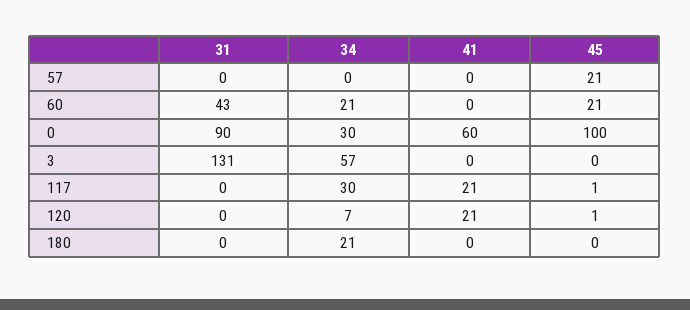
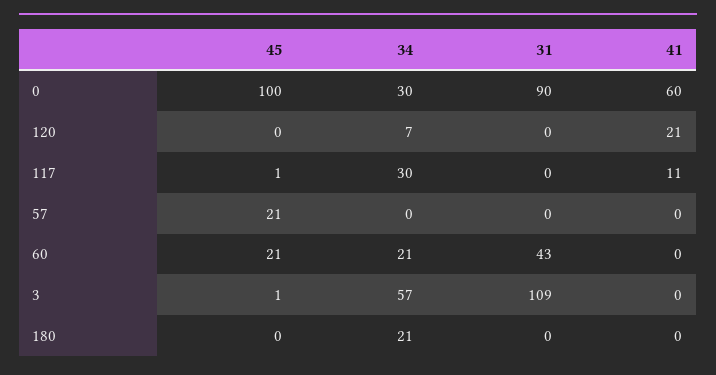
  {
    "31": {
      "57": 0,
      "60": 43,
      "0": 90,
-     "3": 131,
+     "3": 109,
      "117": 0,
      "120": 0,
      "180": 0
    },
    "34": {
      "57": 0,
      "60": 21,
      "0": 30,
      "3": 57,
      "117": 30,
      "120": 7,
      "180": 21
    },
    "41": {
      "57": 0,
      "60": 0,
      "0": 60,
      "3": 0,
-     "117": 21,
+     "117": 11,
      "120": 21,
      "180": 0
    },
    "45": {
      "57": 21,
      "60": 21,
      "0": 100,
-     "3": 0,
+     "3": 1,
      "117": 1,
-     "120": 1,
+     "120": 0,
      "180": 0
    }
  }

